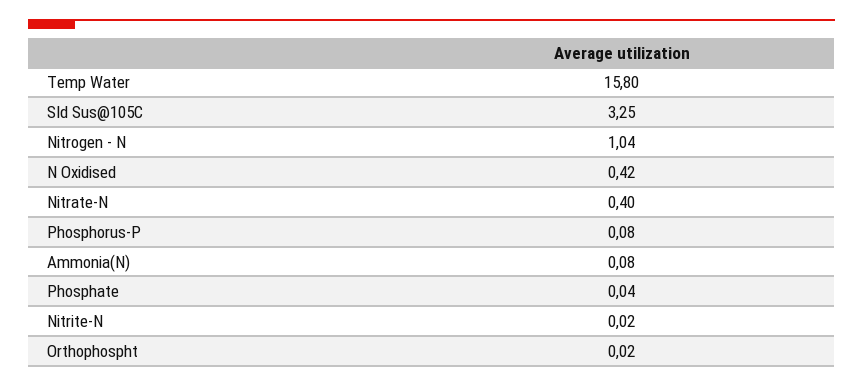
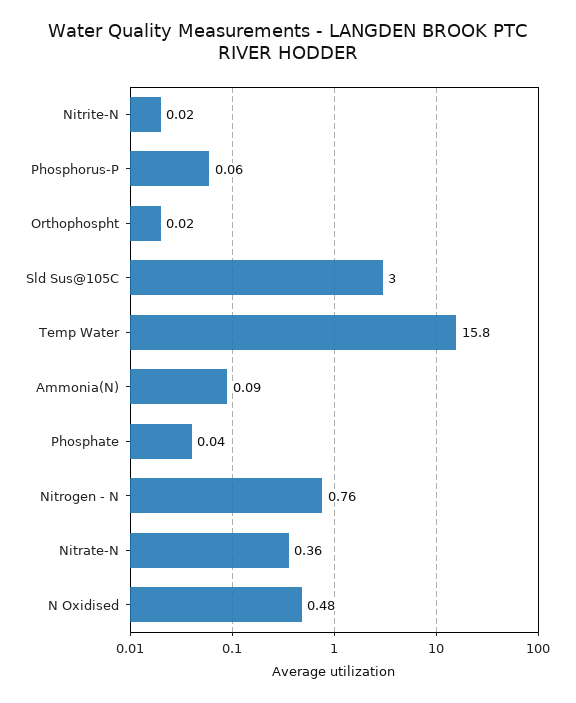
  {
    "Temp Water": 15.8,
-   "Sld Sus@105C": 3.25,
+   "Sld Sus@105C": 3,
-   "Nitrogen - N": 1.04,
+   "Nitrogen - N": 0.76,
-   "N Oxidised": 0.42,
+   "N Oxidised": 0.48,
-   "Nitrate-N": 0.4,
+   "Nitrate-N": 0.36,
-   "Phosphorus-P": 0.08,
+   "Phosphorus-P": 0.06,
-   "Ammonia(N)": 0.08,
+   "Ammonia(N)": 0.09,
    "Phosphate": 0.04,
    "Nitrite-N": 0.02,
    "Orthophospht": 0.02
  }

